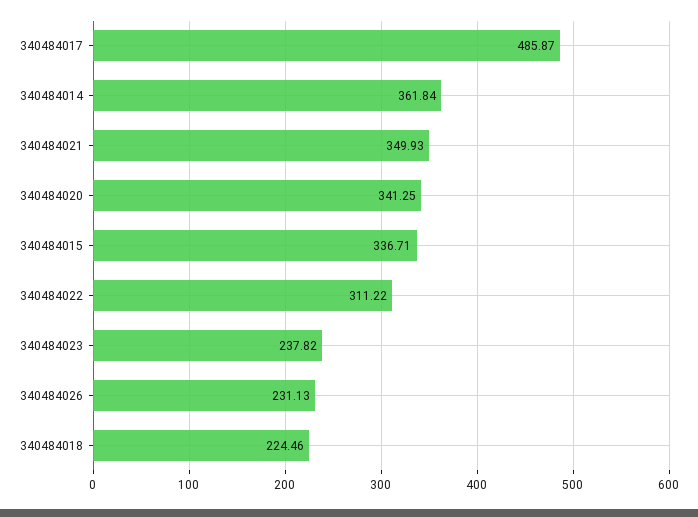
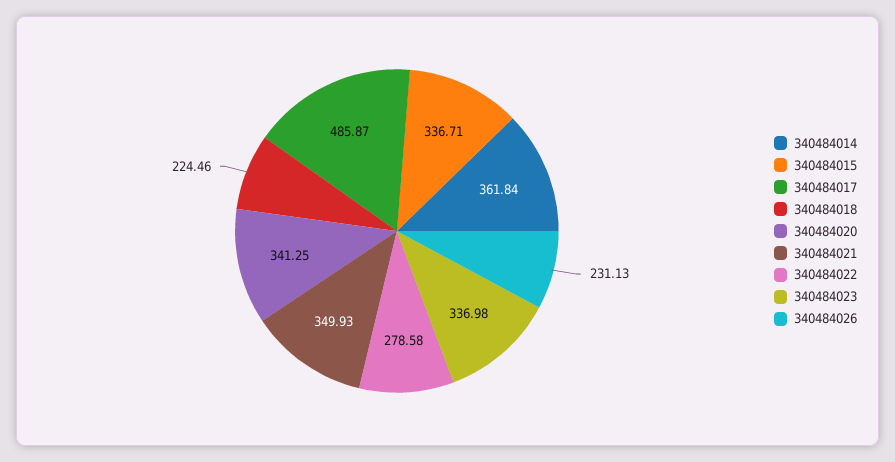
  {
    "340484017": 485.87,
    "340484014": 361.84,
    "340484021": 349.93,
    "340484020": 341.25,
    "340484015": 336.71,
-   "340484022": 311.22,
+   "340484022": 278.58,
-   "340484023": 237.82,
+   "340484023": 336.98,
    "340484026": 231.13,
    "340484018": 224.46
  }

